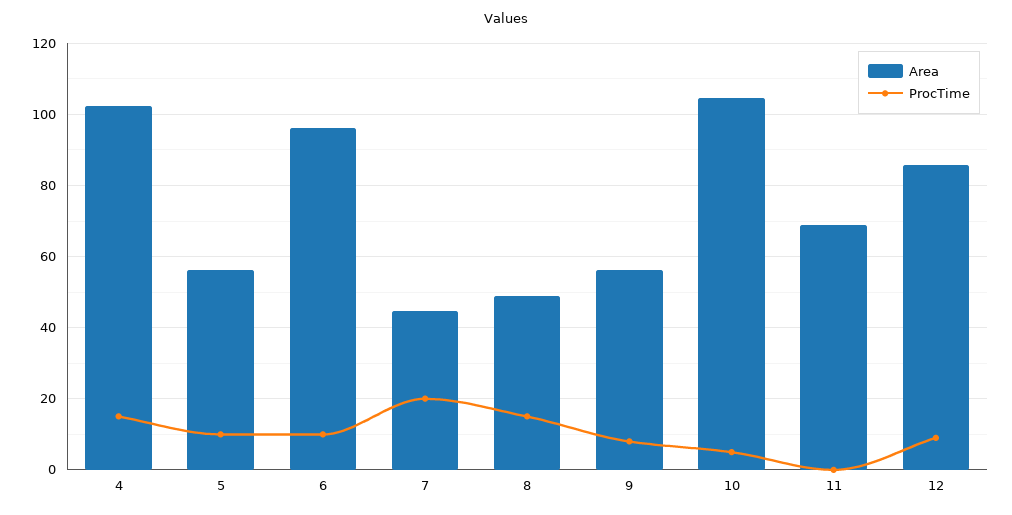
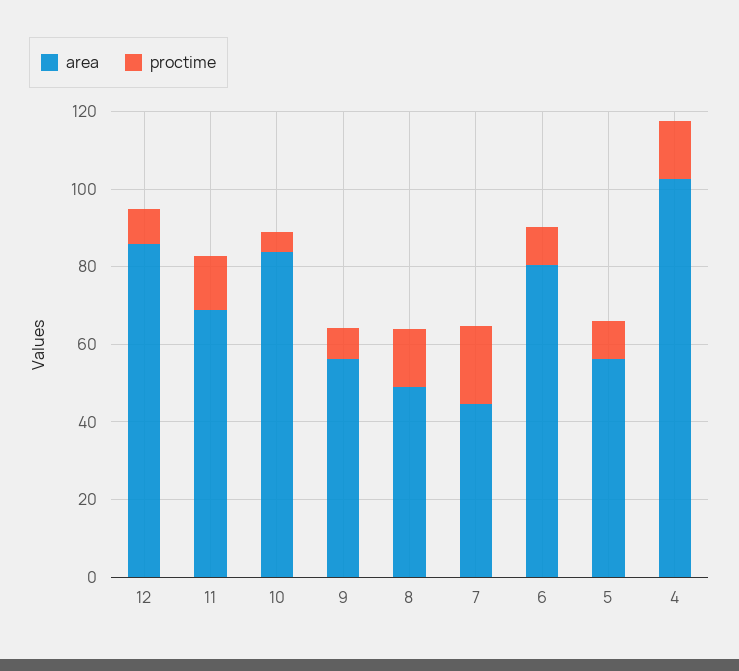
  {
    "Area": {
      "4": 102,
      "5": 56,
-     "6": 96,
+     "6": 80,
      "7": 44,
      "8": 48,
      "9": 56,
-     "10": 104,
+     "10": 85,
      "11": 68,
      "12": 86
    },
    "ProcTime": {
      "4": 16,
      "5": 10,
      "6": 10,
      "7": 20,
      "8": 16,
      "9": 8,
      "10": 6,
-     "11": 0,
+     "11": 15,
      "12": 10
    }
  }

